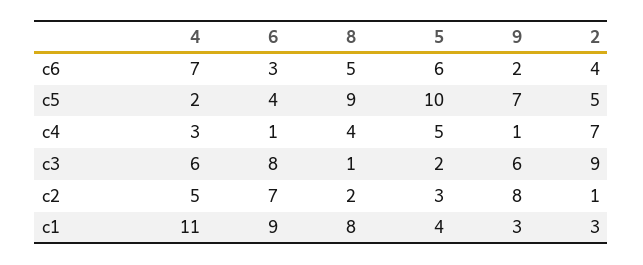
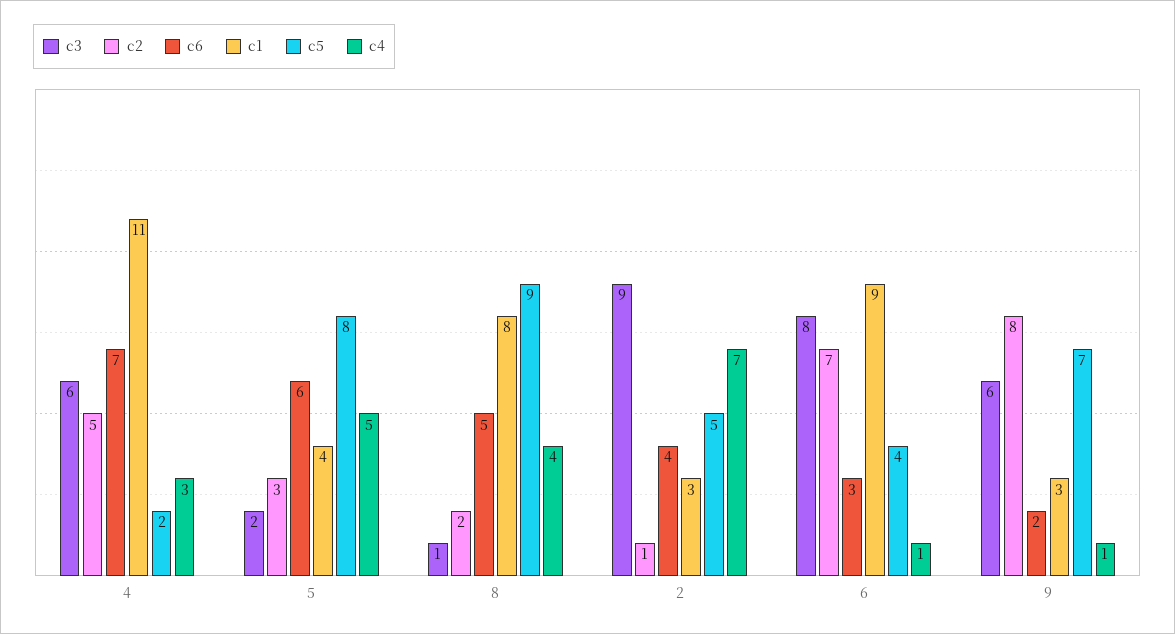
  {
    "c6": {
      "4": 7,
      "6": 3,
      "8": 5,
      "5": 6,
      "9": 2,
      "2": 4
    },
    "c5": {
      "4": 2,
      "6": 4,
      "8": 9,
-     "5": 10,
+     "5": 8,
      "9": 7,
      "2": 5
    },
    "c4": {
      "4": 3,
      "6": 1,
      "8": 4,
      "5": 5,
      "9": 1,
      "2": 7
    },
    "c3": {
      "4": 6,
      "6": 8,
      "8": 1,
      "5": 2,
      "9": 6,
      "2": 9
    },
    "c2": {
      "4": 5,
      "6": 7,
      "8": 2,
      "5": 3,
      "9": 8,
      "2": 1
    },
    "c1": {
      "4": 11,
      "6": 9,
      "8": 8,
      "5": 4,
      "9": 3,
      "2": 3
    }
  }

